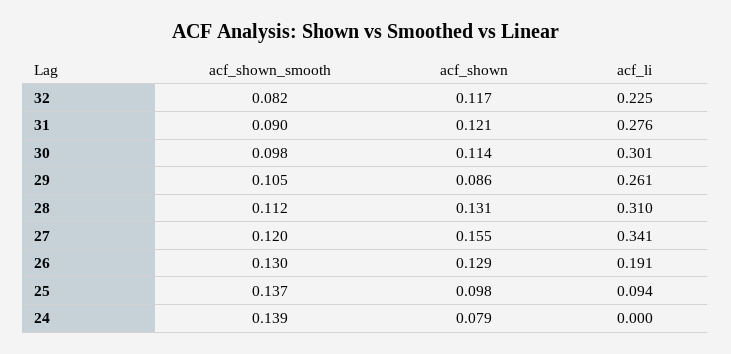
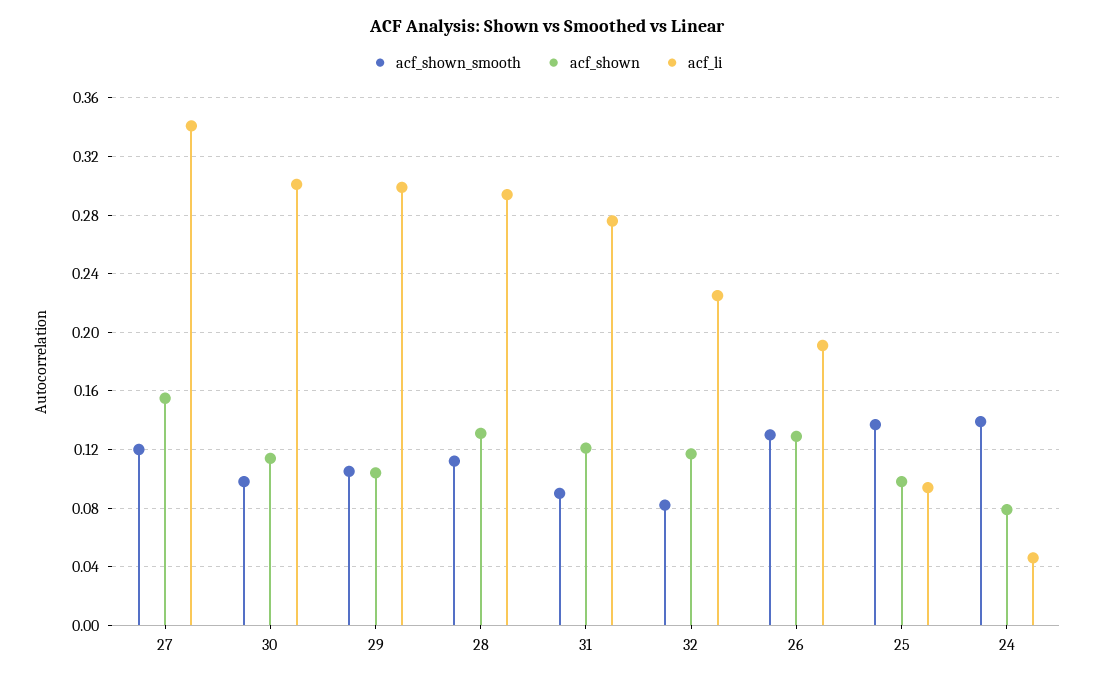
  {
    "acf_shown_smooth": {
      "32": 0.082,
      "31": 0.09,
      "30": 0.098,
      "29": 0.105,
      "28": 0.112,
      "27": 0.12,
      "26": 0.13,
      "25": 0.137,
      "24": 0.139
    },
    "acf_shown": {
      "32": 0.117,
      "31": 0.121,
      "30": 0.114,
-     "29": 0.086,
+     "29": 0.105,
      "28": 0.131,
      "27": 0.155,
      "26": 0.129,
      "25": 0.098,
      "24": 0.079
    },
    "acf_li": {
      "32": 0.225,
      "31": 0.276,
      "30": 0.301,
-     "29": 0.261,
+     "29": 0.3,
-     "28": 0.31,
+     "28": 0.295,
      "27": 0.341,
      "26": 0.191,
      "25": 0.094,
-     "24": 0
+     "24": 0.045
    }
  }

